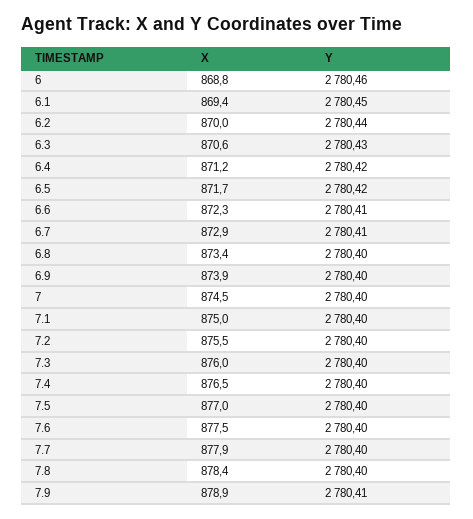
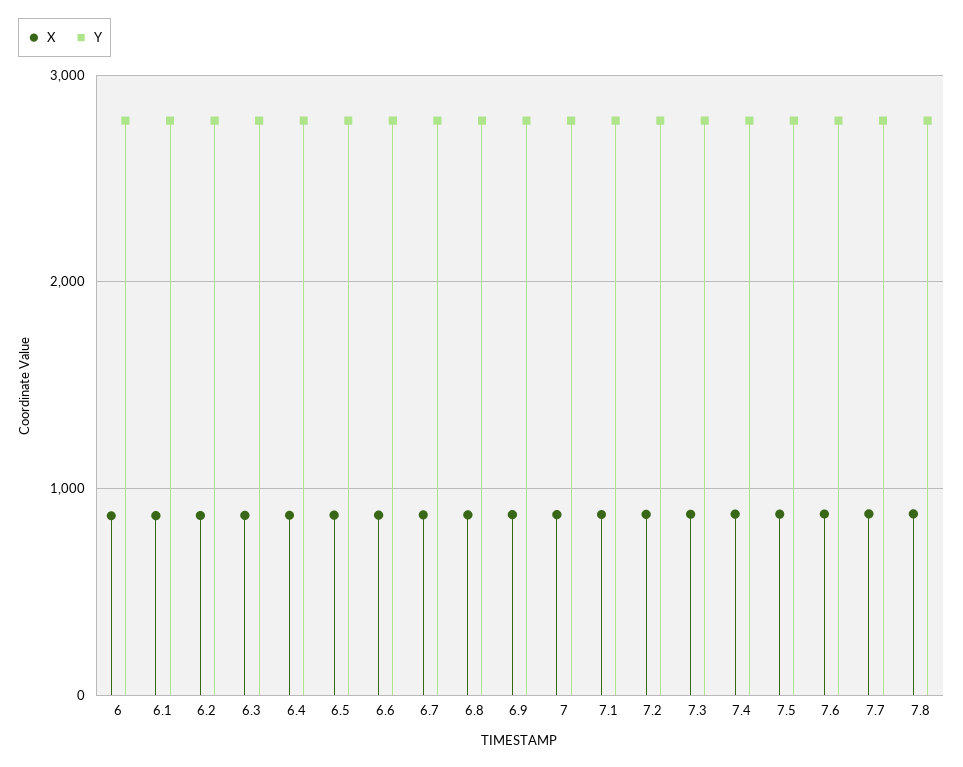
  {
    "X": {
      "6": 868.8,
      "6.1": 869.4,
      "6.2": 870,
      "6.3": 870.6,
      "6.4": 871.2,
      "6.5": 871.7,
      "6.6": 872.3,
      "6.7": 872.9,
      "6.8": 873.4,
      "6.9": 873.9,
      "7": 874.5,
      "7.1": 875,
      "7.2": 875.5,
      "7.3": 876,
      "7.4": 876.5,
      "7.5": 877,
      "7.6": 877.5,
      "7.7": 877.9,
-     "7.8": 878.4,
+     "7.8": 878.4
-     "7.9": 878.9
    },
    "Y": {
      "6": 2780.46,
      "6.1": 2780.45,
      "6.2": 2780.44,
      "6.3": 2780.43,
      "6.4": 2780.42,
      "6.5": 2780.42,
      "6.6": 2780.41,
      "6.7": 2780.41,
      "6.8": 2780.4,
      "6.9": 2780.4,
      "7": 2780.4,
      "7.1": 2780.4,
      "7.2": 2780.4,
      "7.3": 2780.4,
      "7.4": 2780.4,
      "7.5": 2780.4,
      "7.6": 2780.4,
      "7.7": 2780.4,
-     "7.8": 2780.4,
+     "7.8": 2780.4
-     "7.9": 2780.41
    }
  }

